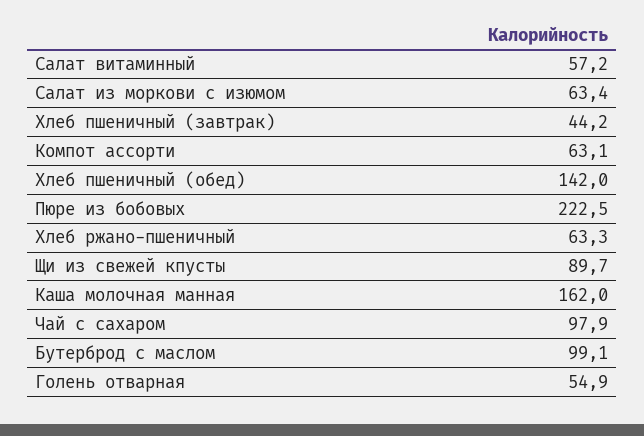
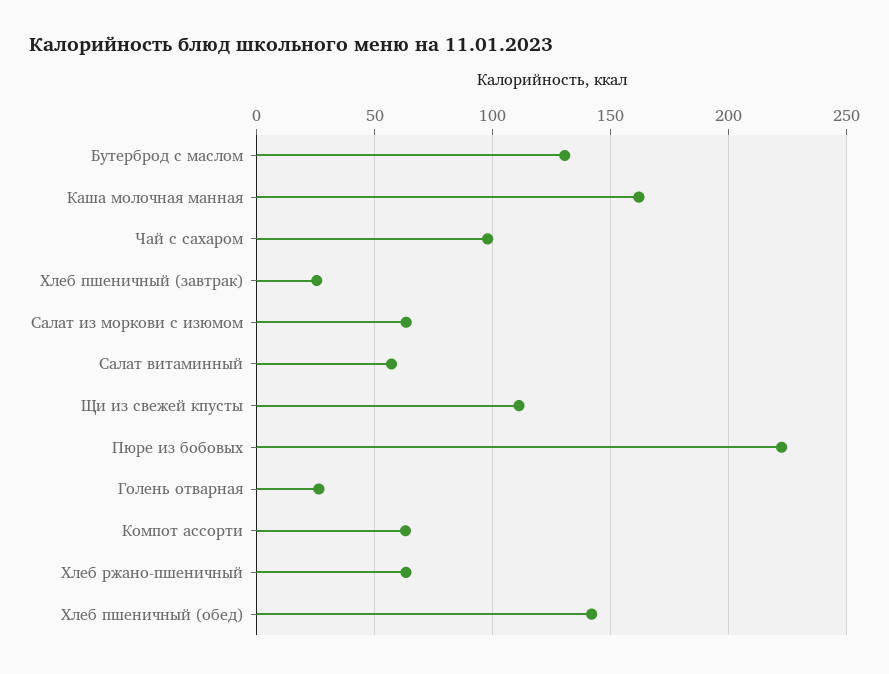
  {
    "Салат витаминный": 57.2,
    "Салат из моркови с изюмом": 63.4,
-   "Хлеб пшеничный (завтрак)": 44.2,
+   "Хлеб пшеничный (завтрак)": 25,
    "Компот ассорти": 63.1,
    "Хлеб пшеничный (обед)": 142,
    "Пюре из бобовых": 222.5,
    "Хлеб ржано-пшеничный": 63.3,
-   "Щи из свежей кпусты": 89.7,
+   "Щи из свежей кпусты": 110,
    "Каша молочная манная": 162,
    "Чай с сахаром": 97.9,
-   "Бутерброд с маслом": 99.1,
+   "Бутерброд с маслом": 130,
-   "Голень отварная": 54.9
+   "Голень отварная": 25
  }

